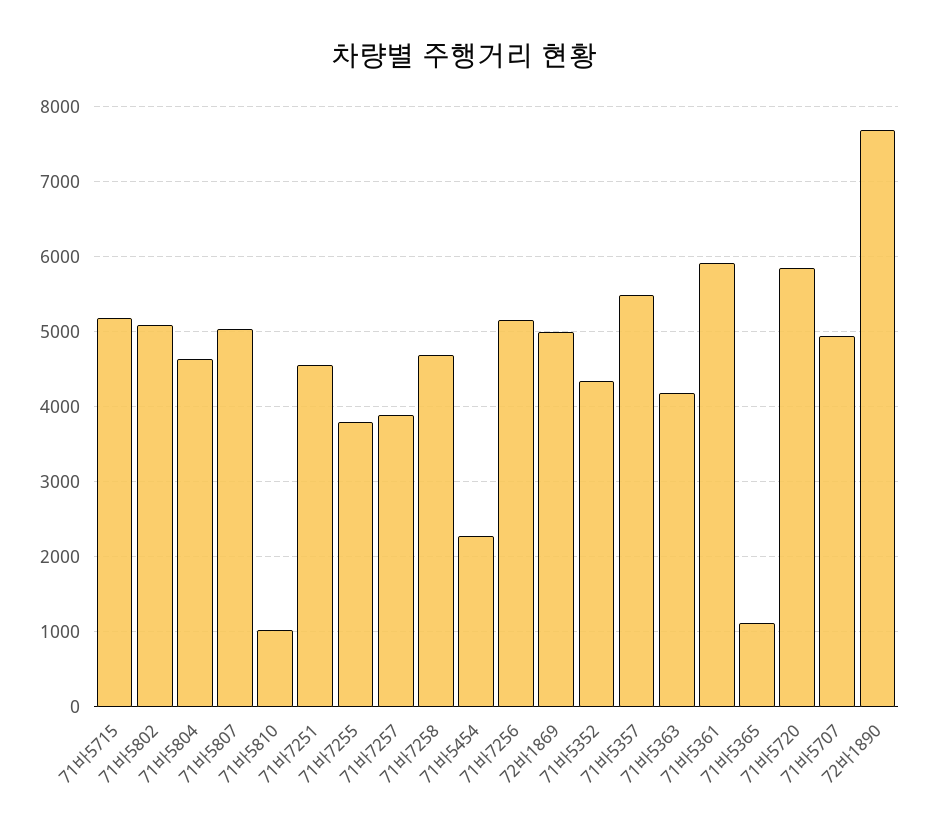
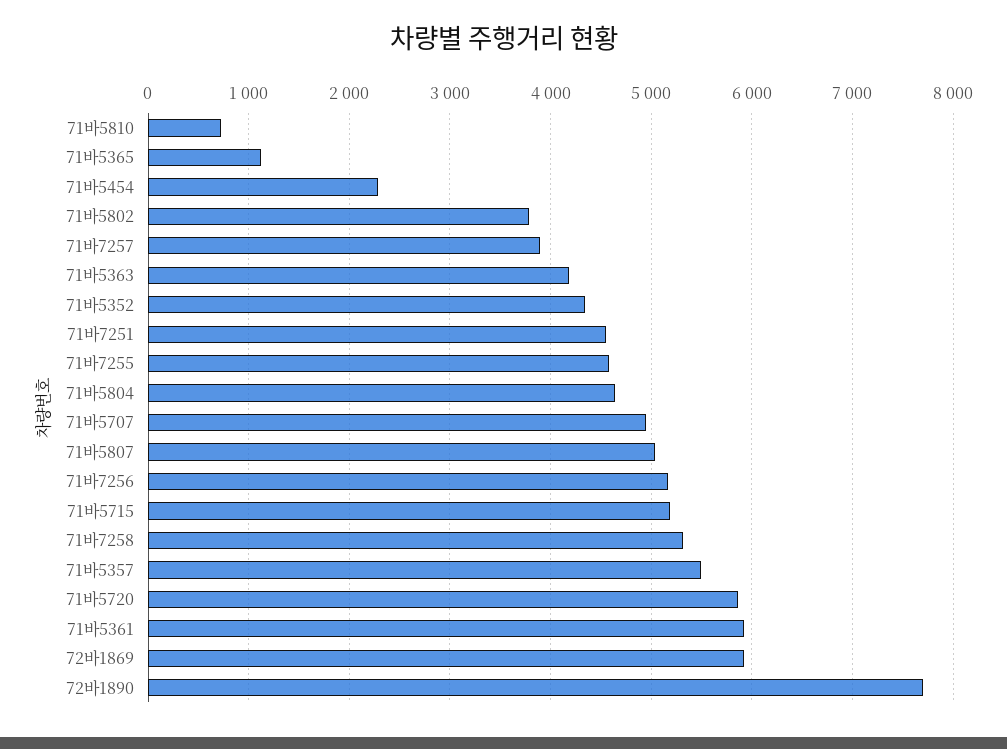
  {
    "71바5715": 5200,
-   "71바5802": 5100,
+   "71바5802": 3800,
    "71바5804": 4600,
    "71바5807": 5000,
-   "71바5810": 1000,
+   "71바5810": 700,
    "71바7251": 4600,
-   "71바7255": 3800,
+   "71바7255": 4600,
    "71바7257": 3900,
-   "71바7258": 4700,
+   "71바7258": 5300,
    "71바5454": 2300,
    "71바7256": 5200,
-   "72바1869": 5000,
+   "72바1869": 5900,
    "71바5352": 4300,
    "71바5357": 5500,
    "71바5363": 4200,
    "71바5361": 5900,
    "71바5365": 1100,
    "71바5720": 5900,
    "71바5707": 4900,
    "72바1890": 7700
  }

